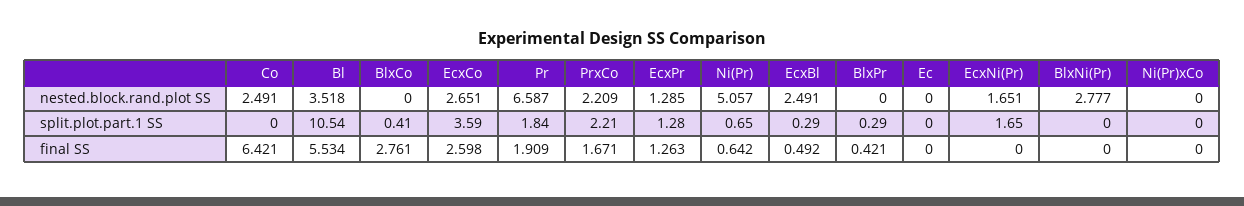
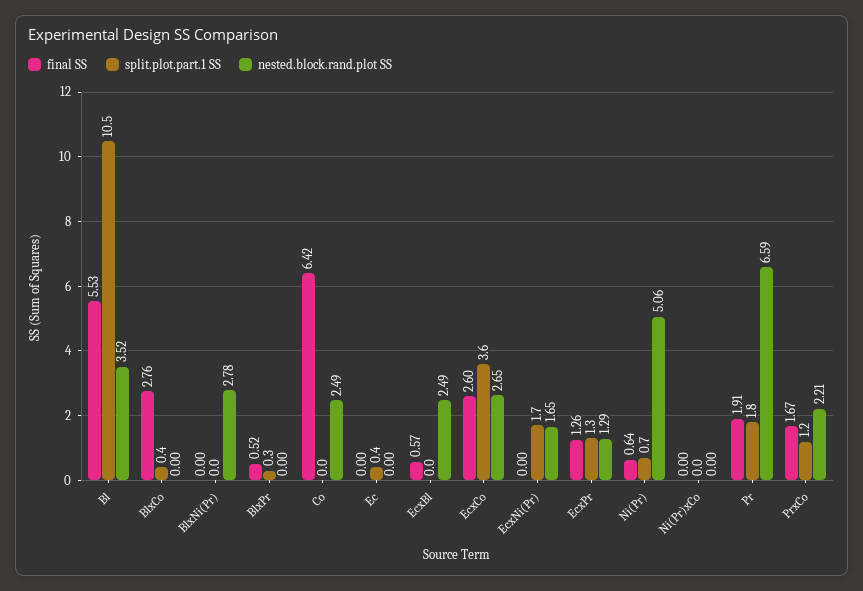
  {
    "nested.block.rand.plot SS": {
      "Co": 2.491,
      "Bl": 3.518,
      "BlxCo": 0,
      "EcxCo": 2.651,
      "Pr": 6.587,
      "PrxCo": 2.209,
      "EcxPr": 1.285,
      "Ni(Pr)": 5.057,
      "EcxBl": 2.491,
      "BlxPr": 0,
      "Ec": 0,
      "EcxNi(Pr)": 1.651,
      "BlxNi(Pr)": 2.777,
      "Ni(Pr)xCo": 0
    },
    "split.plot.part.1 SS": {
      "Co": 0,
      "Bl": 10.54,
      "BlxCo": 0.41,
      "EcxCo": 3.59,
      "Pr": 1.84,
-     "PrxCo": 2.21,
+     "PrxCo": 1.2,
      "EcxPr": 1.28,
      "Ni(Pr)": 0.65,
-     "EcxBl": 0.29,
+     "EcxBl": 0,
      "BlxPr": 0.29,
-     "Ec": 0,
+     "Ec": 0.4,
      "EcxNi(Pr)": 1.65,
      "BlxNi(Pr)": 0,
      "Ni(Pr)xCo": 0
    },
    "final SS": {
      "Co": 6.421,
      "Bl": 5.534,
      "BlxCo": 2.761,
      "EcxCo": 2.598,
      "Pr": 1.909,
      "PrxCo": 1.671,
      "EcxPr": 1.263,
      "Ni(Pr)": 0.642,
-     "EcxBl": 0.492,
+     "EcxBl": 0.57,
-     "BlxPr": 0.421,
+     "BlxPr": 0.52,
      "Ec": 0,
      "EcxNi(Pr)": 0,
      "BlxNi(Pr)": 0,
      "Ni(Pr)xCo": 0
    }
  }

